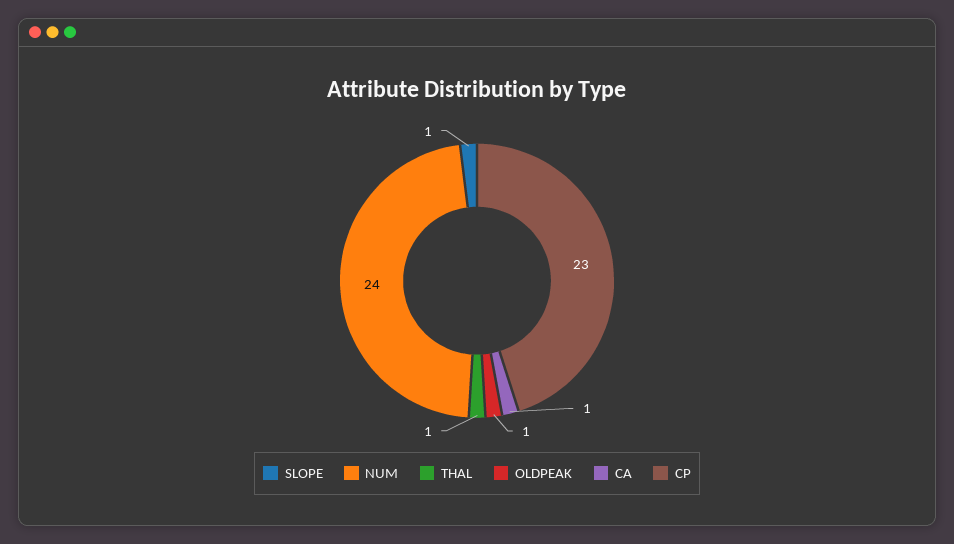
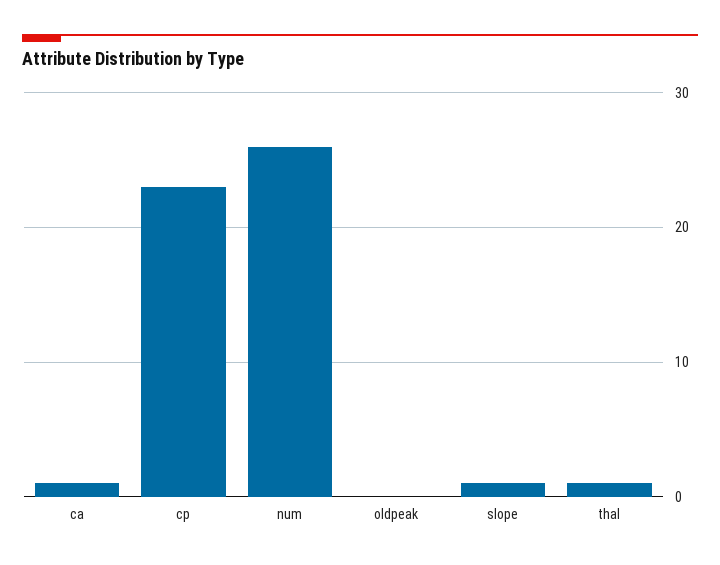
  {
    "SLOPE": 1,
-   "NUM": 24,
+   "NUM": 26,
    "THAL": 1,
-   "OLDPEAK": 1,
+   "OLDPEAK": 0,
    "CA": 1,
    "CP": 23
  }

